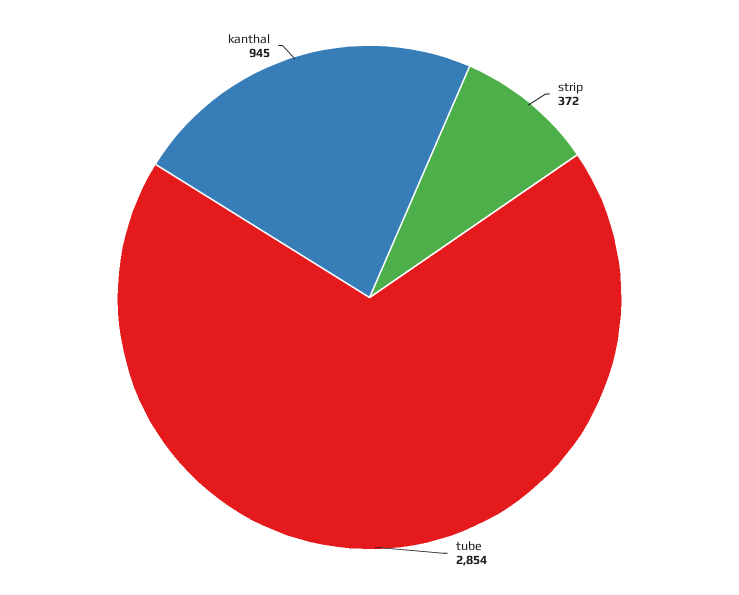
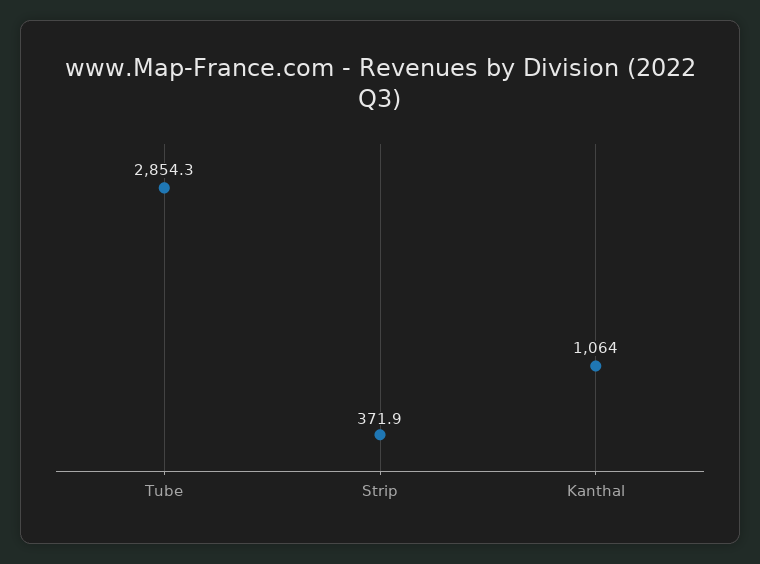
  {
    "strip": 371.9,
    "tube": 2854.3,
-   "kanthal": 945
+   "kanthal": 1064
  }

